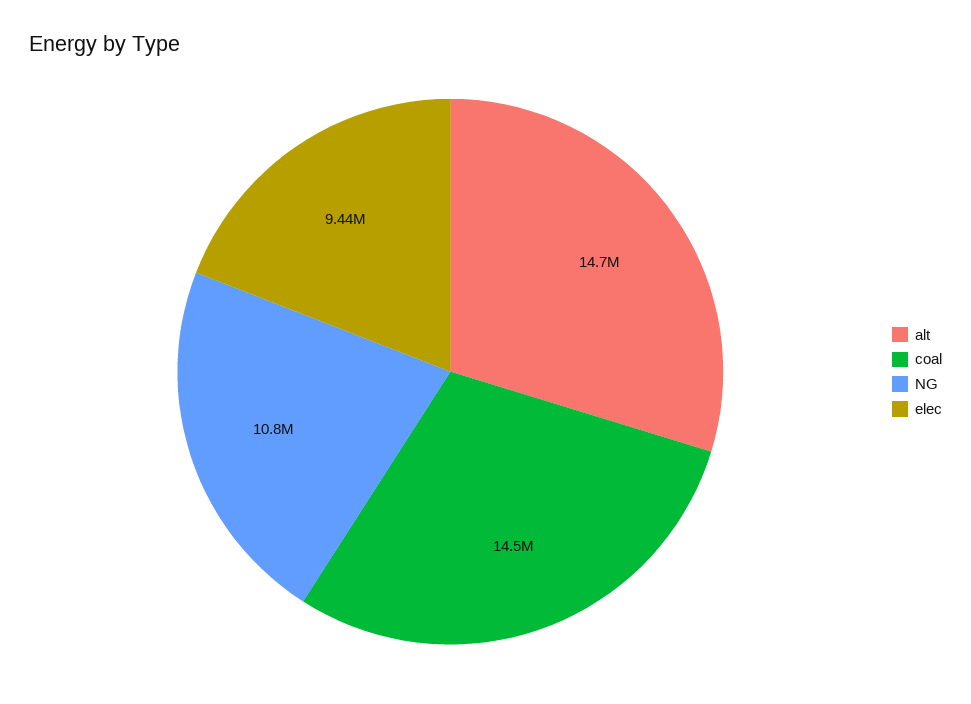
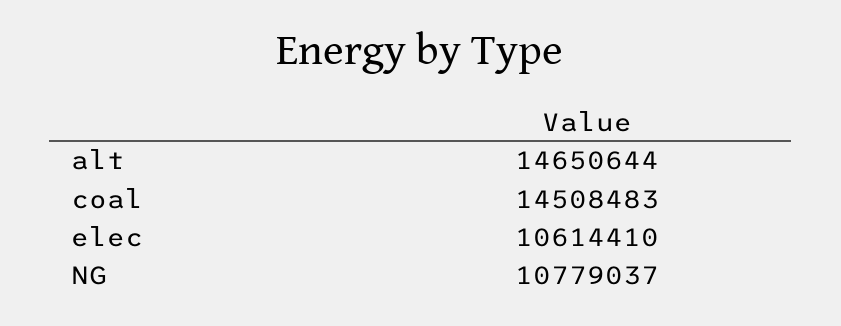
  {
    "alt": 14650644,
    "coal": 14508483,
    "NG": 10779037,
-   "elec": 9440000
+   "elec": 10614410
  }

